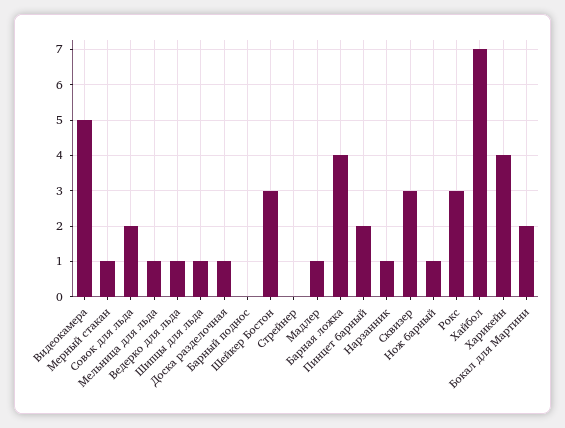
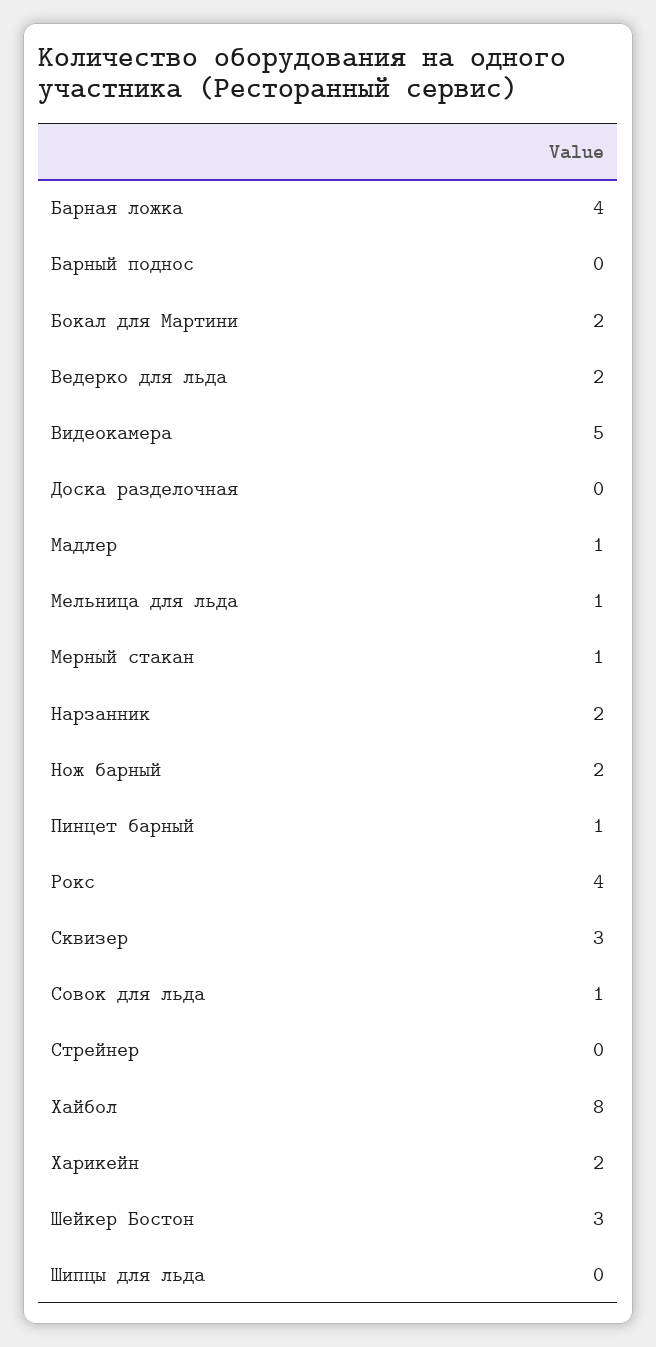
  {
    "Видеокамера": 5,
    "Мерный стакан": 1,
-   "Совок для льда": 2,
+   "Совок для льда": 1,
    "Мельница для льда": 1,
-   "Ведерко для льда": 1,
+   "Ведерко для льда": 2,
-   "Шипцы для льда": 1,
+   "Шипцы для льда": 0,
-   "Доска разделочная": 1,
+   "Доска разделочная": 0,
    "Барный поднос": 0,
    "Шейкер Бостон": 3,
    "Стрейнер": 0,
    "Мадлер": 1,
    "Барная ложка": 4,
-   "Пинцет барный": 2,
+   "Пинцет барный": 1,
-   "Нарзанник": 1,
+   "Нарзанник": 2,
    "Сквизер": 3,
-   "Нож барный": 1,
+   "Нож барный": 2,
-   "Рокс": 3,
+   "Рокс": 4,
-   "Хайбол": 7,
+   "Хайбол": 8,
-   "Харикейн": 4,
+   "Харикейн": 2,
    "Бокал для Мартини": 2
  }

